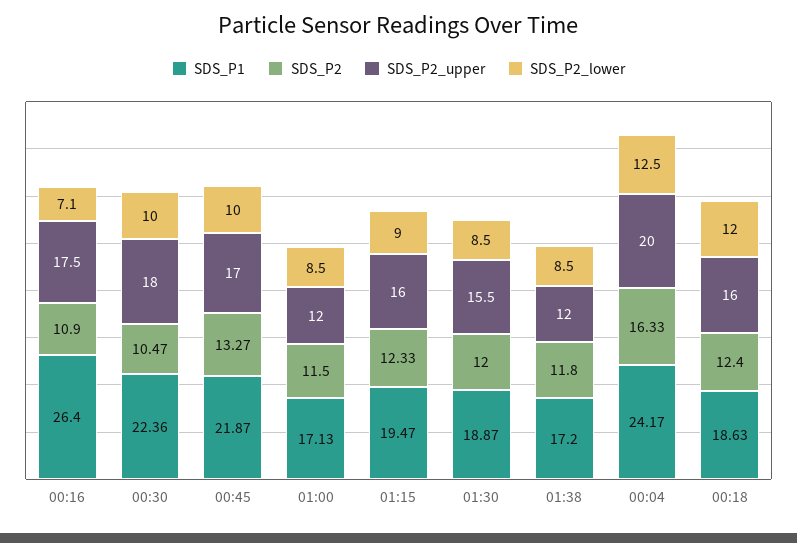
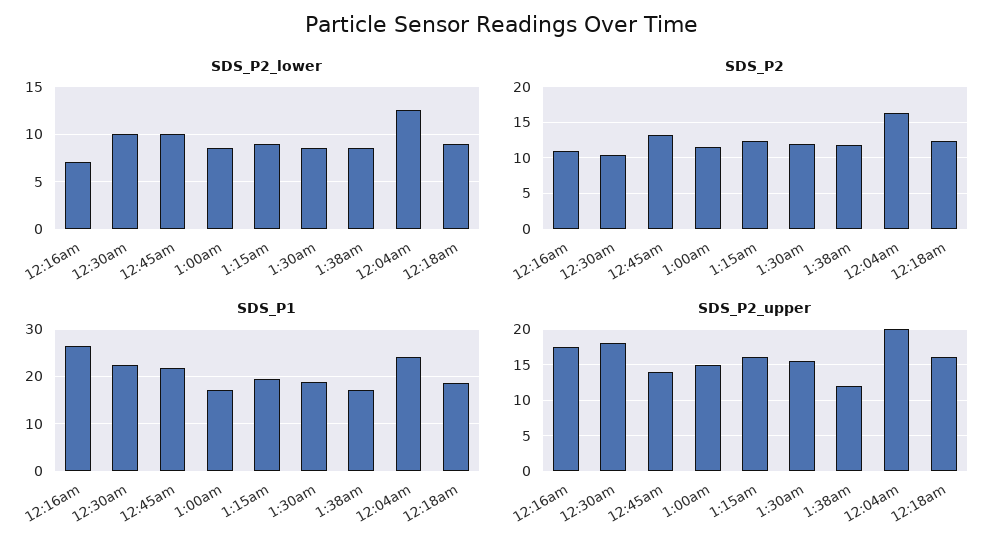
  {
    "SDS_P1": {
      "00:16": 26.4,
      "00:30": 22.36,
      "00:45": 21.87,
      "01:00": 17.13,
      "01:15": 19.47,
      "01:30": 18.87,
      "01:38": 17.2,
      "00:04": 24.17,
      "00:18": 18.63
    },
    "SDS_P2": {
      "00:16": 10.9,
      "00:30": 10.47,
      "00:45": 13.27,
      "01:00": 11.5,
      "01:15": 12.33,
      "01:30": 12,
      "01:38": 11.8,
      "00:04": 16.33,
      "00:18": 12.4
    },
    "SDS_P2_upper": {
      "00:16": 17.5,
      "00:30": 18,
-     "00:45": 17,
+     "00:45": 14,
-     "01:00": 12,
+     "01:00": 15,
      "01:15": 16,
      "01:30": 15.5,
      "01:38": 12,
      "00:04": 20,
      "00:18": 16
    },
    "SDS_P2_lower": {
      "00:16": 7.1,
      "00:30": 10,
      "00:45": 10,
      "01:00": 8.5,
      "01:15": 9,
      "01:30": 8.5,
      "01:38": 8.5,
      "00:04": 12.5,
-     "00:18": 12
+     "00:18": 9
    }
  }

